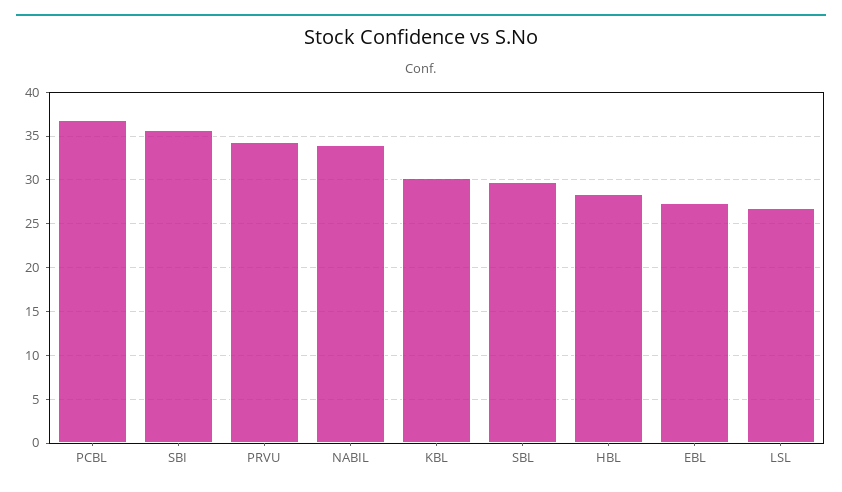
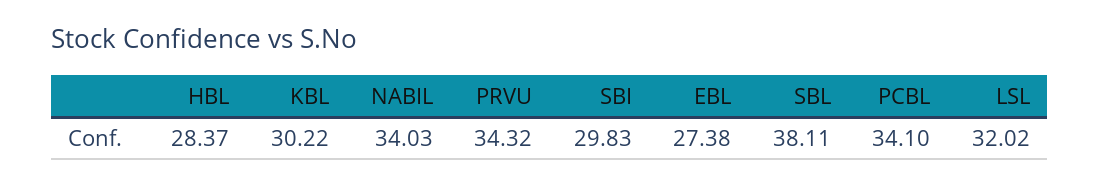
  {
-   "PCBL": 37,
+   "PCBL": 34.1,
-   "SBI": 36,
+   "SBI": 29.83,
    "PRVU": 34.32,
    "NABIL": 34.03,
    "KBL": 30.22,
-   "SBL": 30,
+   "SBL": 38.11,
    "HBL": 28.37,
    "EBL": 27.38,
-   "LSL": 27
+   "LSL": 32.02
  }

